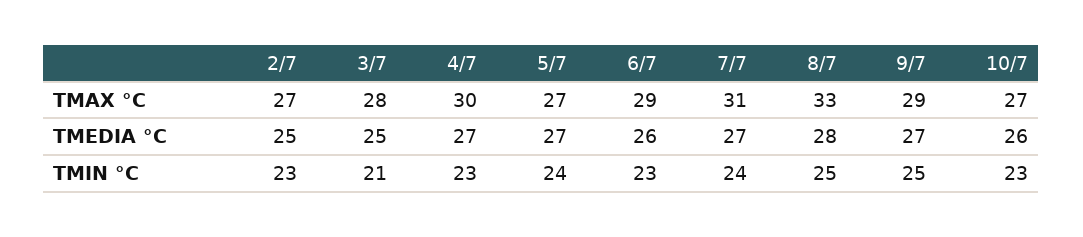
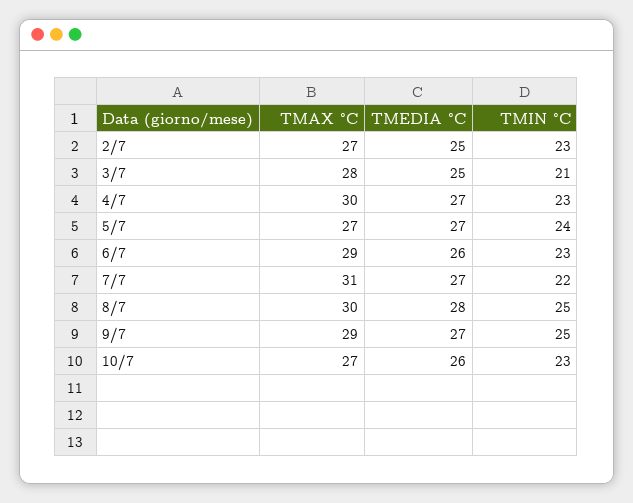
  {
    "2/7": {
      "TMAX °C": 27,
      "TMEDIA °C": 25,
      "TMIN °C": 23
    },
    "3/7": {
      "TMAX °C": 28,
      "TMEDIA °C": 25,
      "TMIN °C": 21
    },
    "4/7": {
      "TMAX °C": 30,
      "TMEDIA °C": 27,
      "TMIN °C": 23
    },
    "5/7": {
      "TMAX °C": 27,
      "TMEDIA °C": 27,
      "TMIN °C": 24
    },
    "6/7": {
      "TMAX °C": 29,
      "TMEDIA °C": 26,
      "TMIN °C": 23
    },
    "7/7": {
      "TMAX °C": 31,
      "TMEDIA °C": 27,
-     "TMIN °C": 24
+     "TMIN °C": 22
    },
    "8/7": {
-     "TMAX °C": 33,
+     "TMAX °C": 30,
      "TMEDIA °C": 28,
      "TMIN °C": 25
    },
    "9/7": {
      "TMAX °C": 29,
      "TMEDIA °C": 27,
      "TMIN °C": 25
    },
    "10/7": {
      "TMAX °C": 27,
      "TMEDIA °C": 26,
      "TMIN °C": 23
    }
  }

